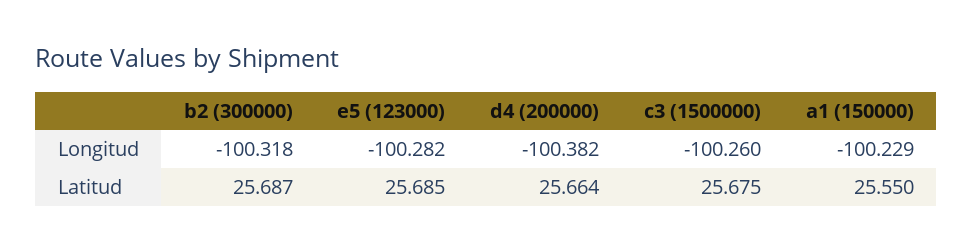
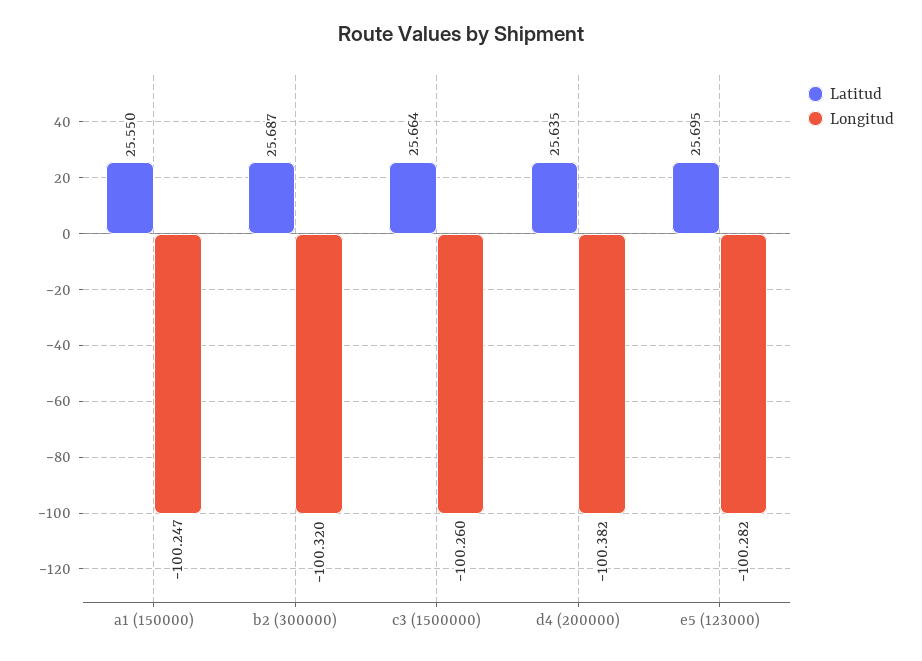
  {
    "Longitud": {
-     "b2 (300000)": -100.318,
+     "b2 (300000)": -100.32,
      "e5 (123000)": -100.282,
      "d4 (200000)": -100.382,
      "c3 (1500000)": -100.26,
-     "a1 (150000)": -100.229
+     "a1 (150000)": -100.247
    },
    "Latitud": {
      "b2 (300000)": 25.687,
-     "e5 (123000)": 25.685,
+     "e5 (123000)": 25.695,
-     "d4 (200000)": 25.664,
+     "d4 (200000)": 25.635,
-     "c3 (1500000)": 25.675,
+     "c3 (1500000)": 25.664,
      "a1 (150000)": 25.55
    }
  }

